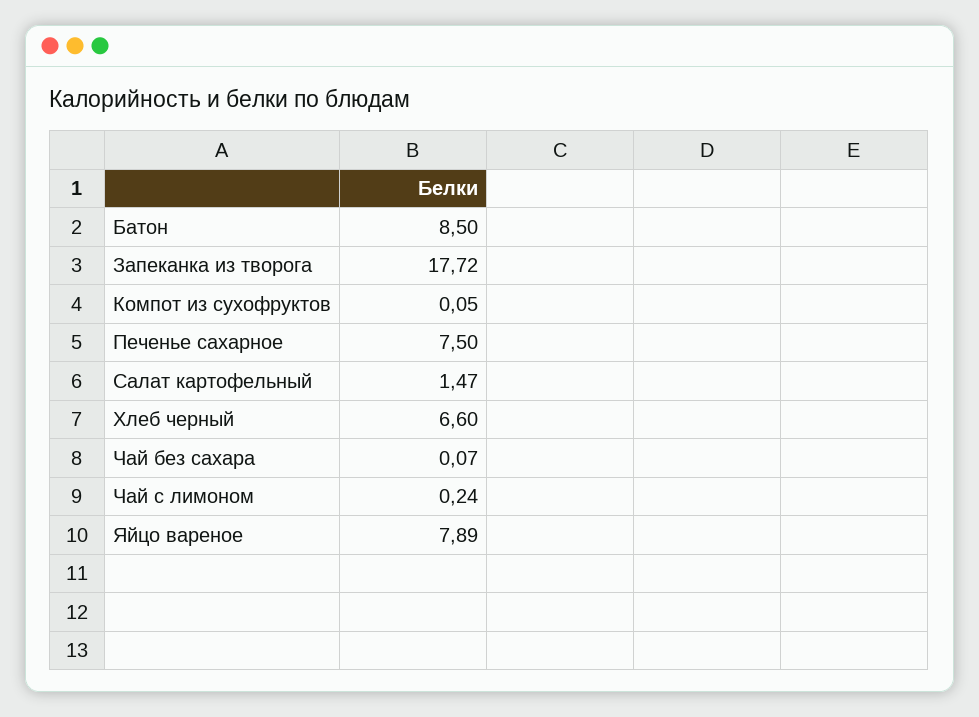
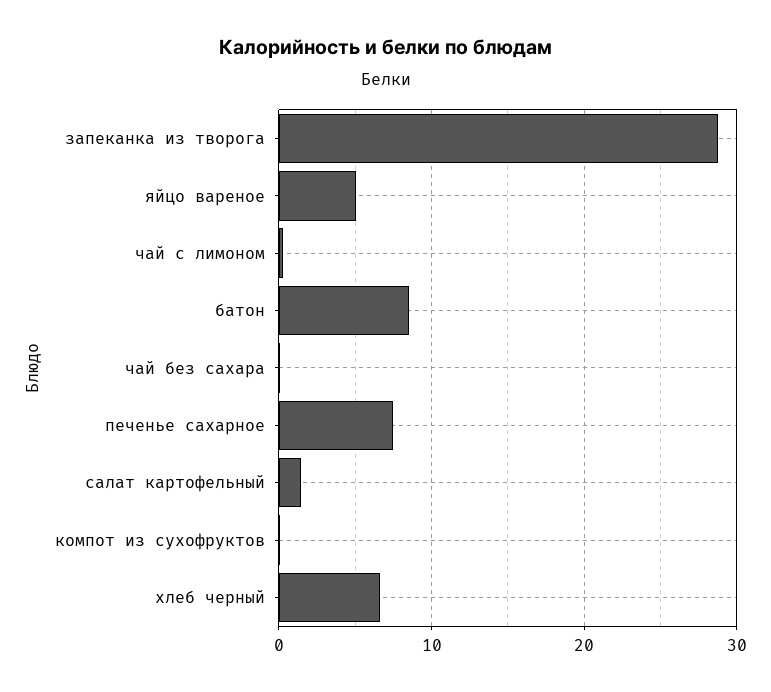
  {
    "Батон": 8.5,
-   "Запеканка из творога": 17.72,
+   "Запеканка из творога": 29,
    "Компот из сухофруктов": 0.05,
    "Печенье сахарное": 7.5,
    "Салат картофельный": 1.47,
    "Хлеб черный": 6.6,
    "Чай без сахара": 0.07,
    "Чай с лимоном": 0.24,
-   "Яйцо вареное": 7.89
+   "Яйцо вареное": 5
  }

